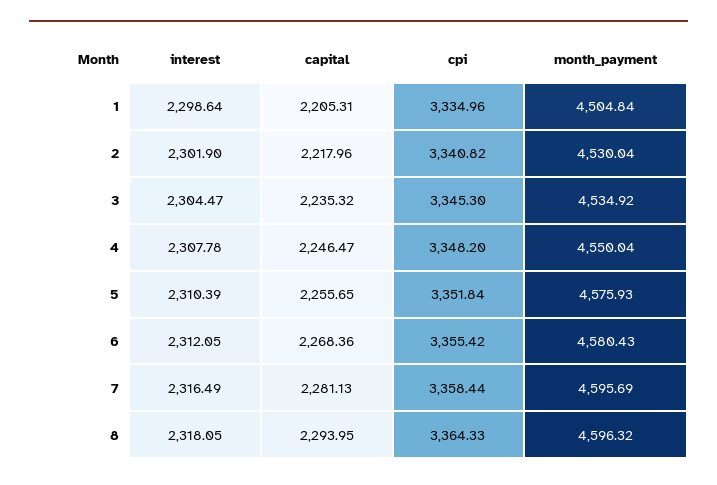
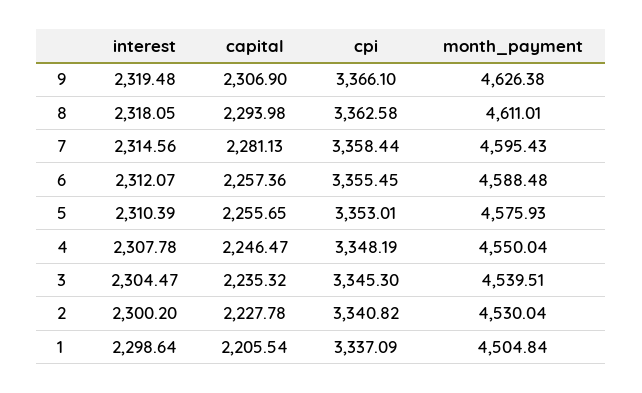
  {
    "interest": {
      "1": 2298.64,
-     "2": 2301.9,
+     "2": 2300.2,
      "3": 2304.47,
      "4": 2307.78,
      "5": 2310.39,
-     "6": 2312.05,
+     "6": 2312.07,
-     "7": 2316.49,
+     "7": 2314.56,
-     "8": 2318.05
+     "8": 2318.05,
+     "9": 2319.48
    },
    "capital": {
-     "1": 2205.31,
+     "1": 2205.54,
-     "2": 2217.96,
+     "2": 2227.78,
      "3": 2235.32,
      "4": 2246.47,
      "5": 2255.65,
-     "6": 2268.36,
+     "6": 2257.36,
      "7": 2281.13,
-     "8": 2293.95
+     "8": 2293.98,
+     "9": 2306.9
    },
    "cpi": {
-     "1": 3334.96,
+     "1": 3337.09,
      "2": 3340.82,
      "3": 3345.3,
-     "4": 3348.2,
+     "4": 3348.19,
-     "5": 3351.84,
+     "5": 3353.01,
-     "6": 3355.42,
+     "6": 3355.45,
      "7": 3358.44,
-     "8": 3364.33
+     "8": 3362.58,
+     "9": 3366.1
    },
    "month_payment": {
      "1": 4504.84,
      "2": 4530.04,
-     "3": 4534.92,
+     "3": 4539.51,
      "4": 4550.04,
      "5": 4575.93,
-     "6": 4580.43,
+     "6": 4588.48,
-     "7": 4595.69,
+     "7": 4595.43,
-     "8": 4596.32
+     "8": 4611.01,
+     "9": 4626.38
    }
  }

